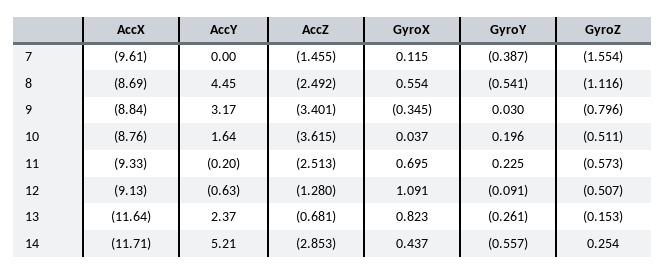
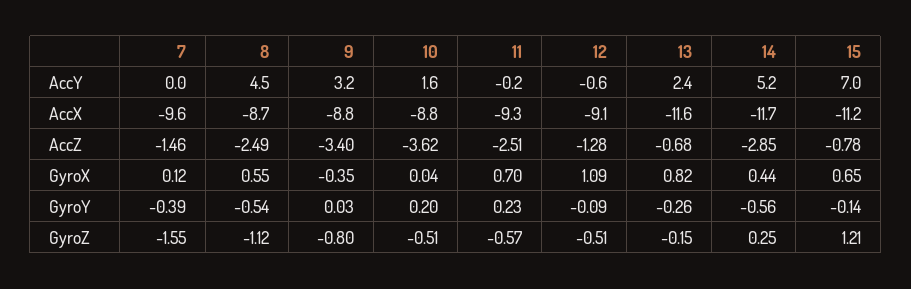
  {
    "AccX": {
      "7": -9.61,
      "8": -8.69,
      "9": -8.84,
      "10": -8.76,
      "11": -9.33,
      "12": -9.13,
      "13": -11.64,
-     "14": -11.71
+     "14": -11.71,
+     "15": -11.2
    },
    "AccY": {
      "7": 0,
      "8": 4.45,
      "9": 3.17,
      "10": 1.64,
      "11": -0.2,
      "12": -0.63,
      "13": 2.37,
-     "14": 5.21
+     "14": 5.21,
+     "15": 7
    },
    "AccZ": {
      "7": -1.455,
      "8": -2.492,
      "9": -3.401,
      "10": -3.615,
      "11": -2.513,
      "12": -1.28,
      "13": -0.681,
-     "14": -2.853
+     "14": -2.853,
+     "15": -0.78
    },
    "GyroX": {
      "7": 0.115,
      "8": 0.554,
      "9": -0.345,
      "10": 0.037,
      "11": 0.695,
      "12": 1.091,
      "13": 0.823,
-     "14": 0.437
+     "14": 0.437,
+     "15": 0.65
    },
    "GyroY": {
      "7": -0.387,
      "8": -0.541,
      "9": 0.03,
      "10": 0.196,
      "11": 0.225,
      "12": -0.091,
      "13": -0.261,
-     "14": -0.557
+     "14": -0.557,
+     "15": -0.14
    },
    "GyroZ": {
      "7": -1.554,
      "8": -1.116,
      "9": -0.796,
      "10": -0.511,
      "11": -0.573,
      "12": -0.507,
      "13": -0.153,
-     "14": 0.254
+     "14": 0.254,
+     "15": 1.21
    }
  }

